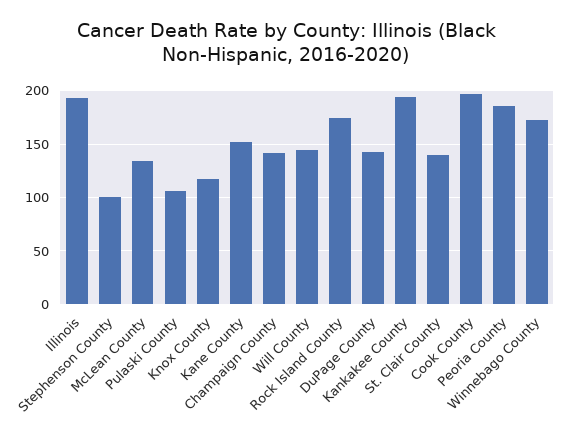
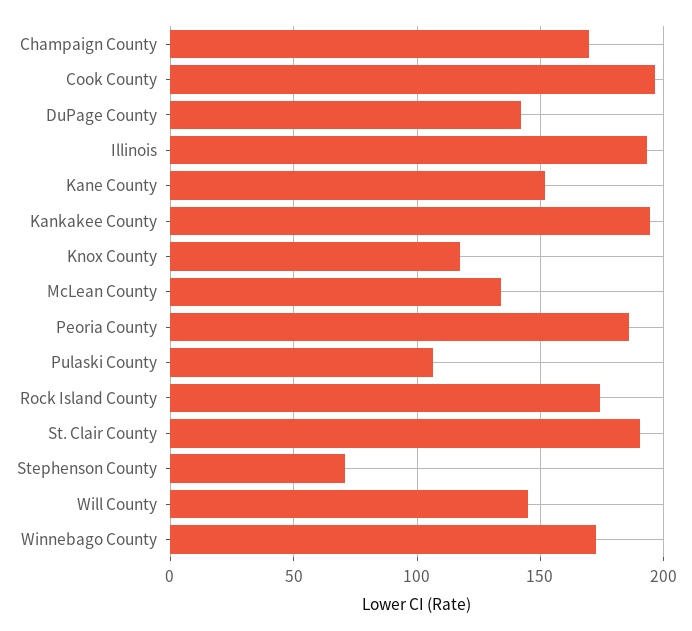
  {
    "Illinois": 195,
-   "Stephenson County": 100,
+   "Stephenson County": 70,
    "McLean County": 135,
    "Pulaski County": 105,
    "Knox County": 120,
    "Kane County": 150,
-   "Champaign County": 140,
+   "Champaign County": 170,
    "Will County": 145,
    "Rock Island County": 175,
    "DuPage County": 140,
    "Kankakee County": 195,
-   "St. Clair County": 140,
+   "St. Clair County": 190,
    "Cook County": 195,
    "Peoria County": 185,
    "Winnebago County": 175
  }

